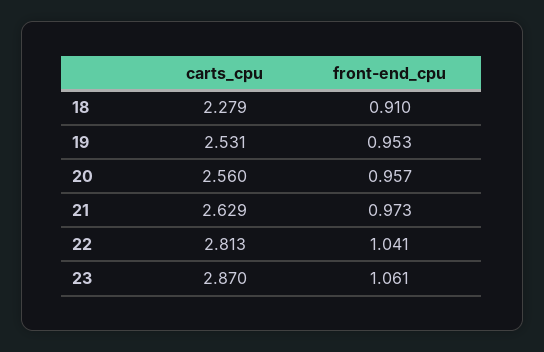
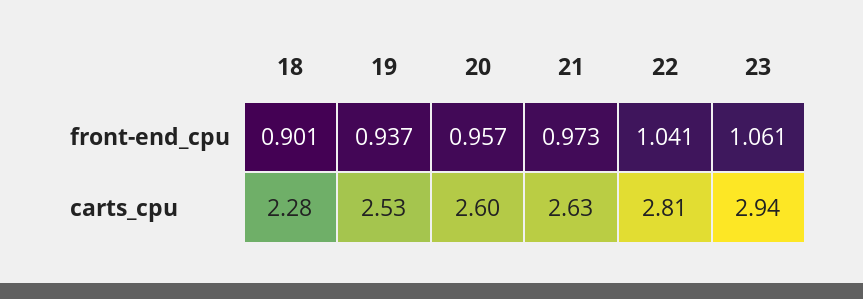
  {
    "carts_cpu": {
      "18": 2.279,
      "19": 2.531,
-     "20": 2.56,
+     "20": 2.6,
      "21": 2.629,
      "22": 2.813,
-     "23": 2.87
+     "23": 2.94
    },
    "front-end_cpu": {
-     "18": 0.91,
+     "18": 0.901,
-     "19": 0.953,
+     "19": 0.937,
      "20": 0.957,
      "21": 0.973,
      "22": 1.041,
      "23": 1.061
    }
  }

